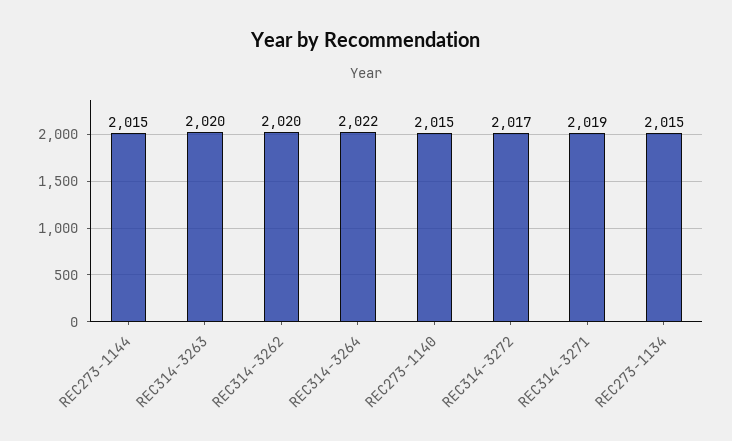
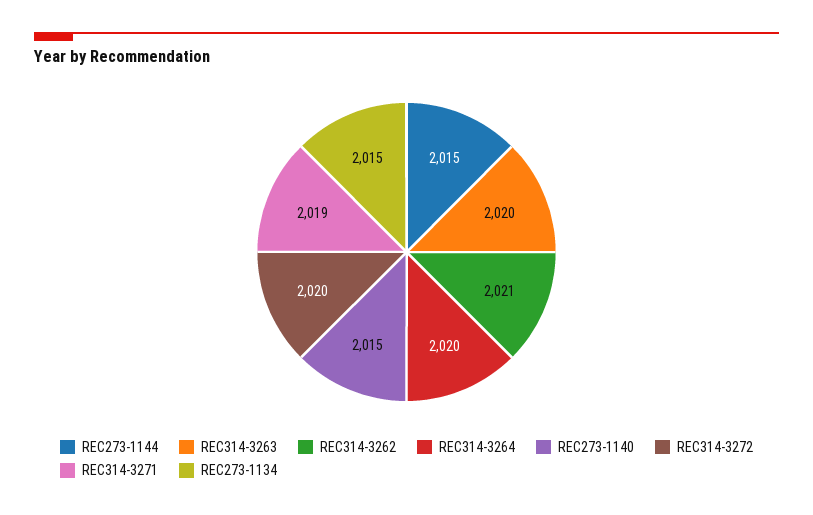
  {
    "REC273-1144": 2015,
    "REC314-3263": 2020,
-   "REC314-3262": 2020,
+   "REC314-3262": 2021,
-   "REC314-3264": 2022,
+   "REC314-3264": 2020,
    "REC273-1140": 2015,
-   "REC314-3272": 2017,
+   "REC314-3272": 2020,
    "REC314-3271": 2019,
    "REC273-1134": 2015
  }

